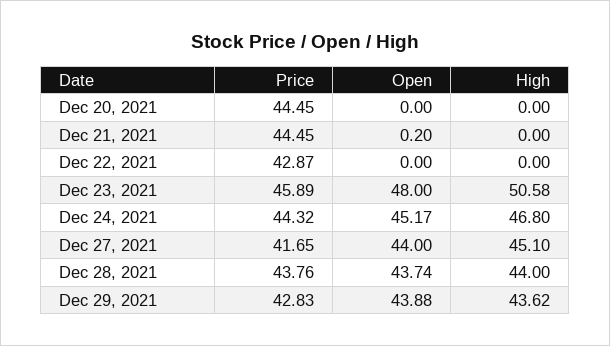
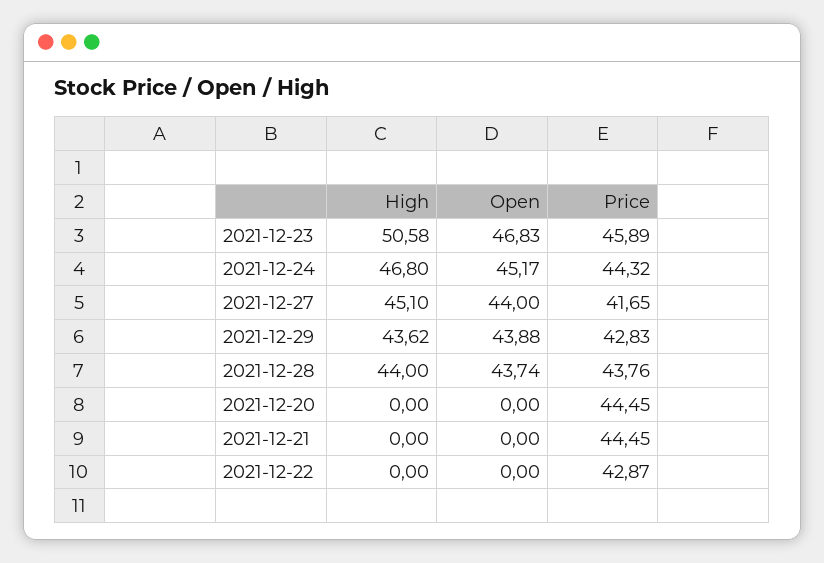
  {
    "Price": {
      "Dec 20, 2021": 44.45,
      "Dec 21, 2021": 44.45,
      "Dec 22, 2021": 42.87,
      "Dec 23, 2021": 45.89,
      "Dec 24, 2021": 44.32,
      "Dec 27, 2021": 41.65,
      "Dec 28, 2021": 43.76,
      "Dec 29, 2021": 42.83
    },
    "Open": {
      "Dec 20, 2021": 0,
-     "Dec 21, 2021": 0.2,
+     "Dec 21, 2021": 0,
      "Dec 22, 2021": 0,
-     "Dec 23, 2021": 48,
+     "Dec 23, 2021": 46.83,
      "Dec 24, 2021": 45.17,
      "Dec 27, 2021": 44,
      "Dec 28, 2021": 43.74,
      "Dec 29, 2021": 43.88
    },
    "High": {
      "Dec 20, 2021": 0,
      "Dec 21, 2021": 0,
      "Dec 22, 2021": 0,
      "Dec 23, 2021": 50.58,
      "Dec 24, 2021": 46.8,
      "Dec 27, 2021": 45.1,
      "Dec 28, 2021": 44,
      "Dec 29, 2021": 43.62
    }
  }

